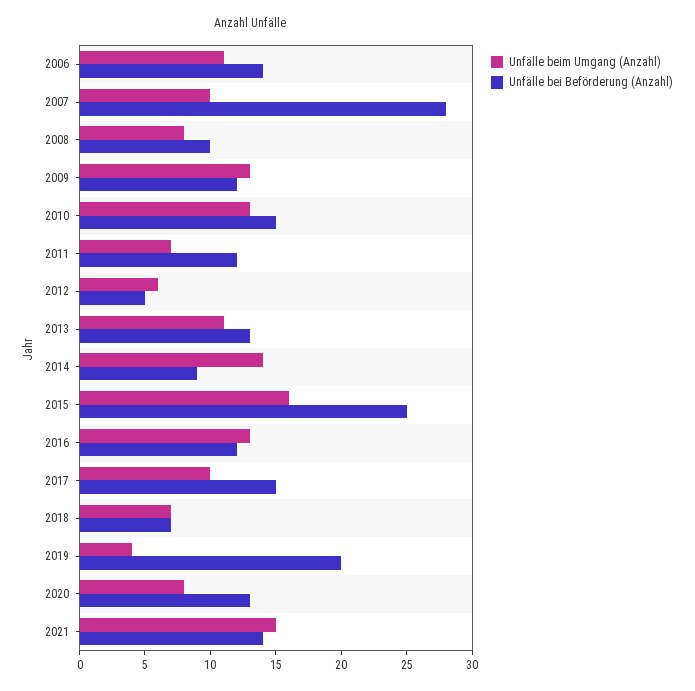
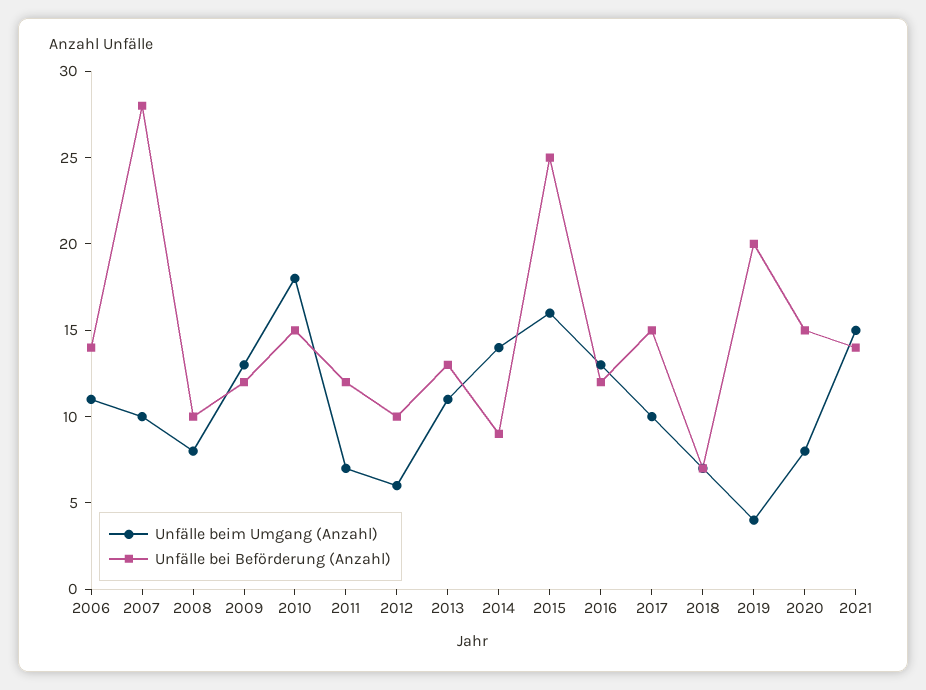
  {
    "Unfälle beim Umgang (Anzahl)": {
      "2006": 11,
      "2007": 10,
      "2008": 8,
      "2009": 13,
-     "2010": 13,
+     "2010": 18,
      "2011": 7,
      "2012": 6,
      "2013": 11,
      "2014": 14,
      "2015": 16,
      "2016": 13,
      "2017": 10,
      "2018": 7,
      "2019": 4,
      "2020": 8,
      "2021": 15
    },
    "Unfälle bei Beförderung (Anzahl)": {
      "2006": 14,
      "2007": 28,
      "2008": 10,
      "2009": 12,
      "2010": 15,
      "2011": 12,
-     "2012": 5,
+     "2012": 10,
      "2013": 13,
      "2014": 9,
      "2015": 25,
      "2016": 12,
      "2017": 15,
      "2018": 7,
      "2019": 20,
-     "2020": 13,
+     "2020": 15,
      "2021": 14
    }
  }

